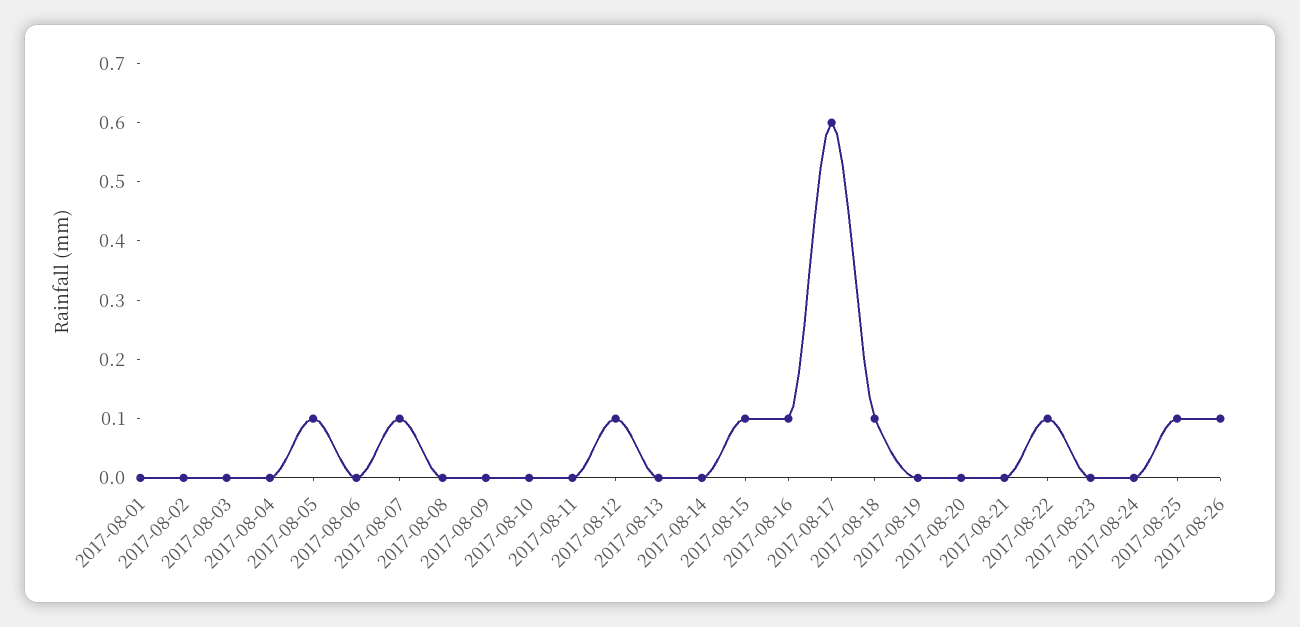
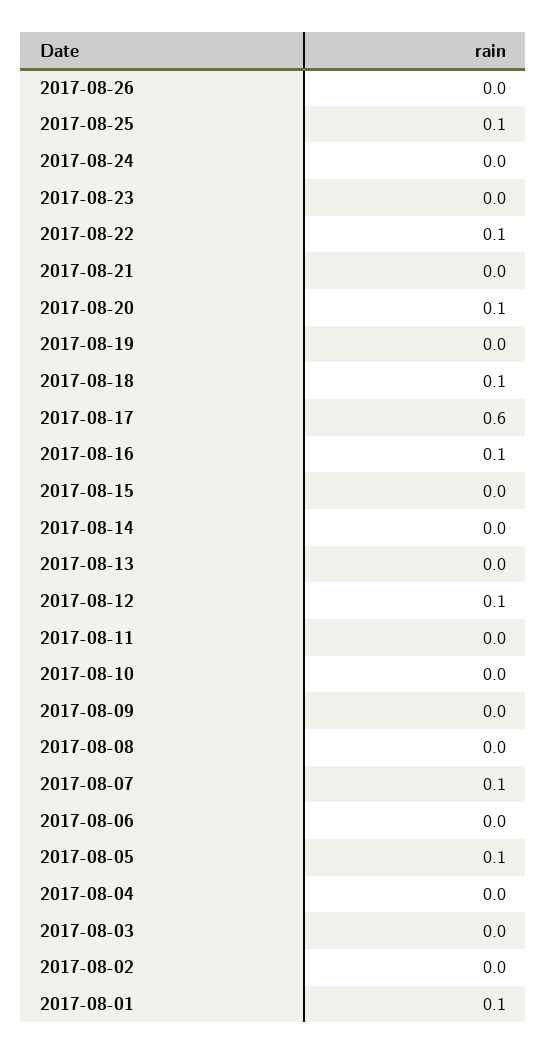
  {
-   "2017-08-01": 0,
+   "2017-08-01": 0.1,
    "2017-08-02": 0,
    "2017-08-03": 0,
    "2017-08-04": 0,
    "2017-08-05": 0.1,
    "2017-08-06": 0,
    "2017-08-07": 0.1,
    "2017-08-08": 0,
    "2017-08-09": 0,
    "2017-08-10": 0,
    "2017-08-11": 0,
    "2017-08-12": 0.1,
    "2017-08-13": 0,
    "2017-08-14": 0,
-   "2017-08-15": 0.1,
+   "2017-08-15": 0,
    "2017-08-16": 0.1,
    "2017-08-17": 0.6,
    "2017-08-18": 0.1,
    "2017-08-19": 0,
-   "2017-08-20": 0,
+   "2017-08-20": 0.1,
    "2017-08-21": 0,
    "2017-08-22": 0.1,
    "2017-08-23": 0,
    "2017-08-24": 0,
    "2017-08-25": 0.1,
-   "2017-08-26": 0.1
+   "2017-08-26": 0
  }

